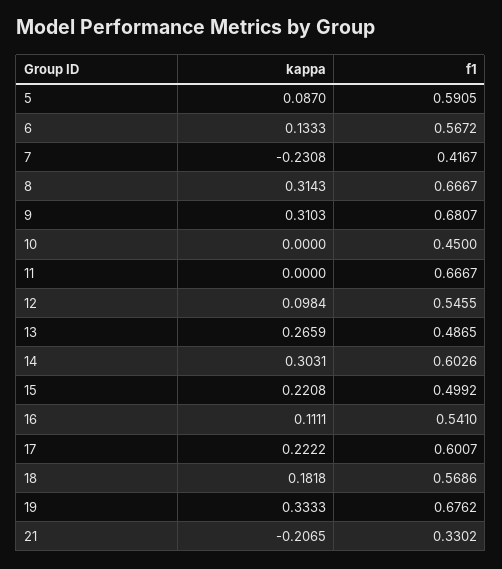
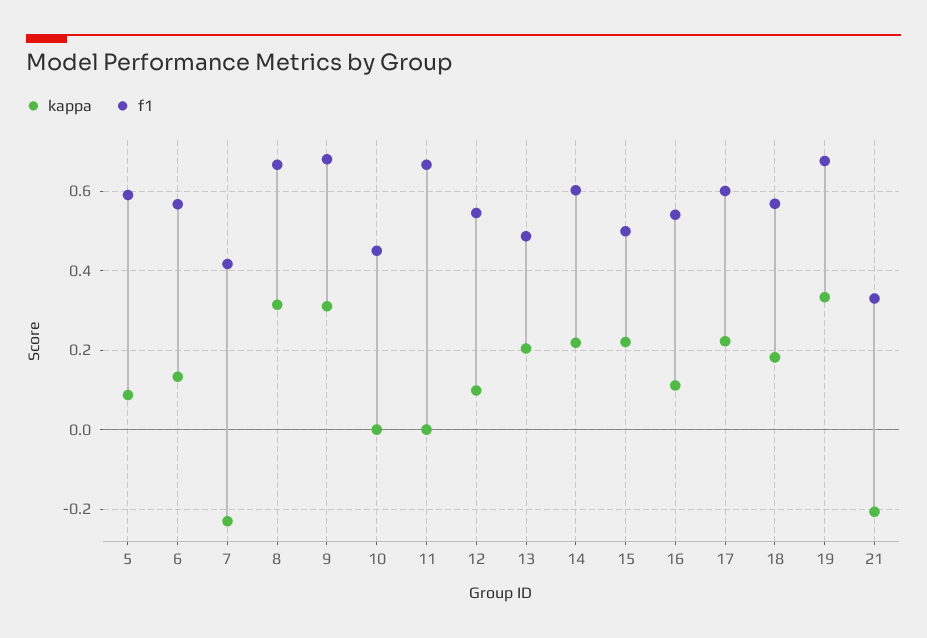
  {
    "kappa": {
      "5": 0.087,
      "6": 0.1333,
      "7": -0.2308,
      "8": 0.3143,
      "9": 0.3103,
      "10": 0,
      "11": 0,
      "12": 0.0984,
-     "13": 0.2659,
+     "13": 0.2,
-     "14": 0.3031,
+     "14": 0.22,
      "15": 0.2208,
      "16": 0.1111,
      "17": 0.2222,
      "18": 0.1818,
      "19": 0.3333,
      "21": -0.2065
    },
    "f1": {
      "5": 0.5905,
      "6": 0.5672,
      "7": 0.4167,
      "8": 0.6667,
      "9": 0.6807,
      "10": 0.45,
      "11": 0.6667,
      "12": 0.5455,
      "13": 0.4865,
      "14": 0.6026,
      "15": 0.4992,
      "16": 0.541,
      "17": 0.6007,
      "18": 0.5686,
      "19": 0.6762,
      "21": 0.3302
    }
  }

